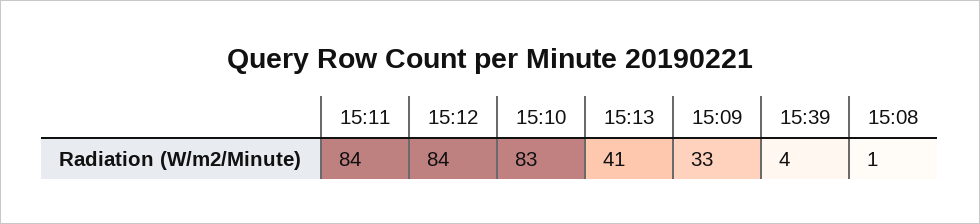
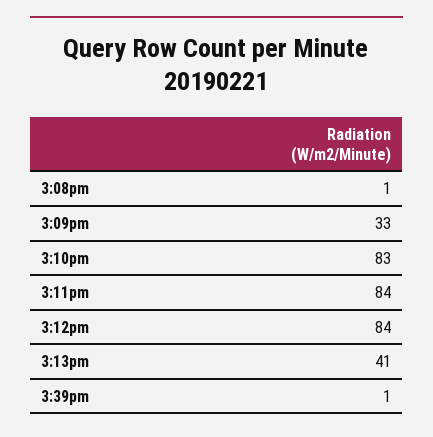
  {
    "15:11": 84,
    "15:12": 84,
    "15:10": 83,
    "15:13": 41,
    "15:09": 33,
-   "15:39": 4,
+   "15:39": 1,
    "15:08": 1
  }

